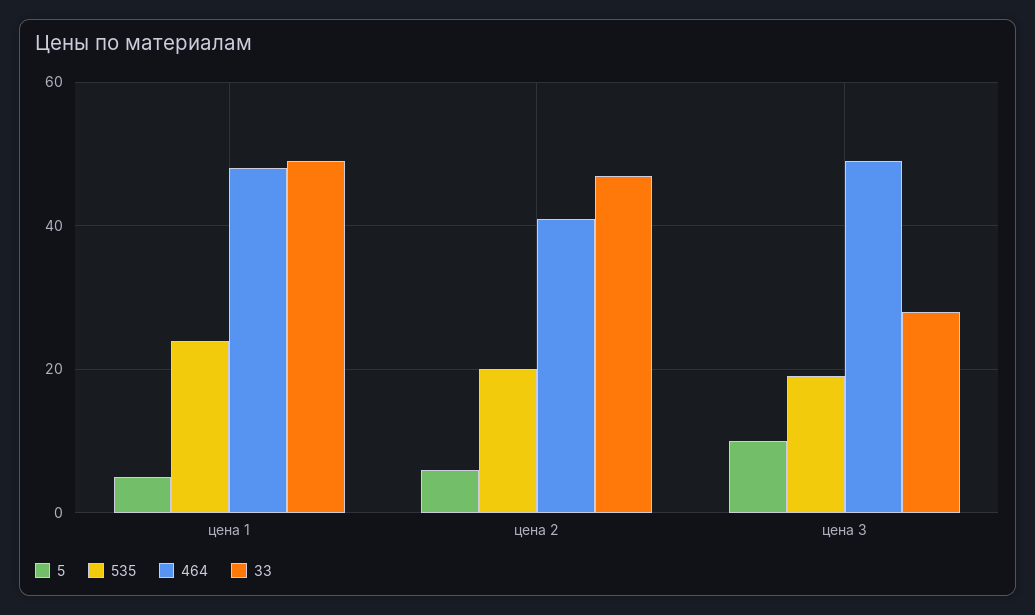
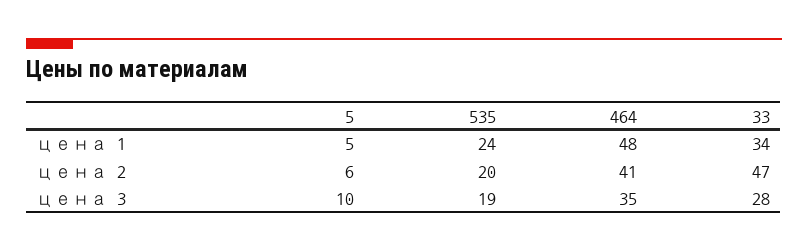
  {
    "5": {
      "цена 1": 5,
      "цена 2": 6,
      "цена 3": 10
    },
    "535": {
      "цена 1": 24,
      "цена 2": 20,
      "цена 3": 19
    },
    "464": {
      "цена 1": 48,
      "цена 2": 41,
-     "цена 3": 50
+     "цена 3": 35
    },
    "33": {
-     "цена 1": 50,
+     "цена 1": 34,
      "цена 2": 47,
      "цена 3": 28
    }
  }

